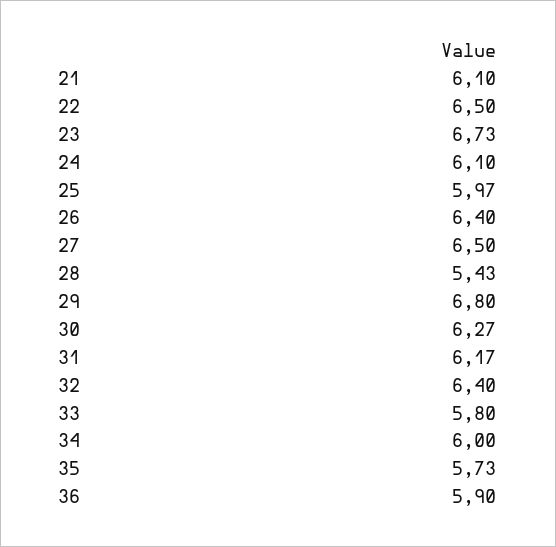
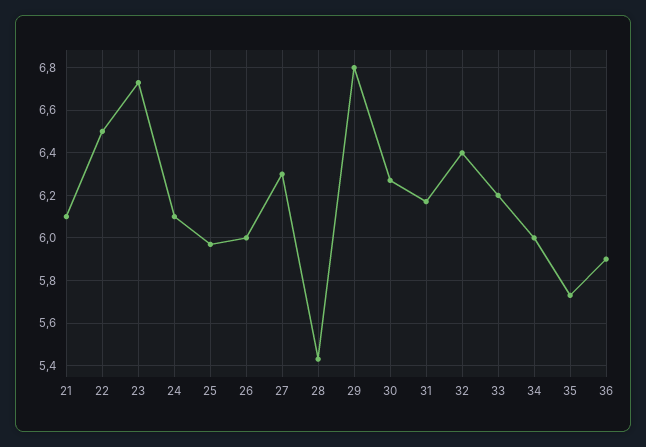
  {
    "21": 6.1,
    "22": 6.5,
    "23": 6.73,
    "24": 6.1,
    "25": 5.97,
-   "26": 6.4,
+   "26": 6,
-   "27": 6.5,
+   "27": 6.3,
    "28": 5.43,
    "29": 6.8,
    "30": 6.27,
    "31": 6.17,
    "32": 6.4,
-   "33": 5.8,
+   "33": 6.2,
    "34": 6,
    "35": 5.73,
    "36": 5.9
  }

